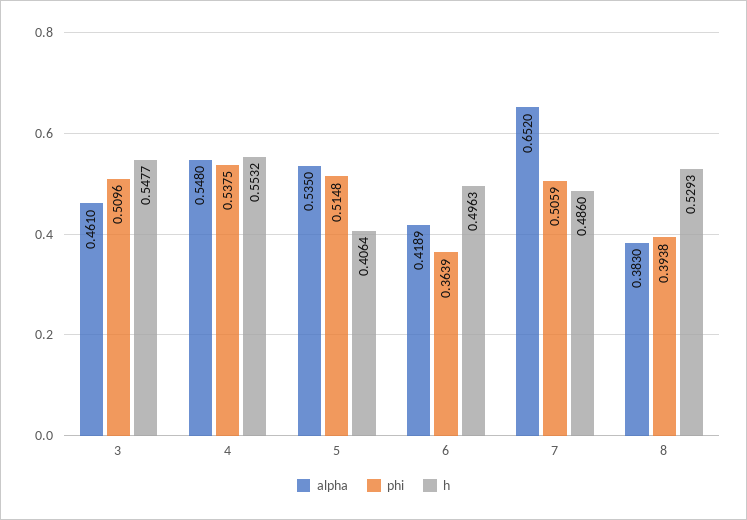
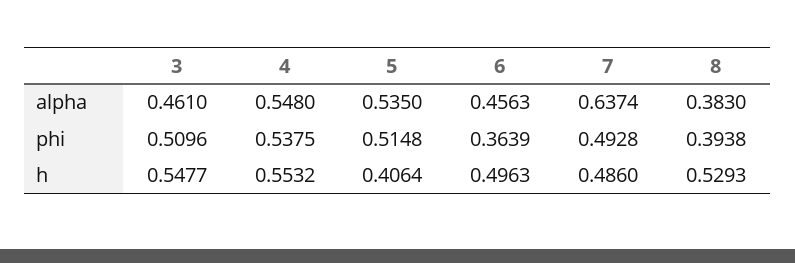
  {
    "alpha": {
      "3": 0.461,
      "4": 0.548,
      "5": 0.535,
-     "6": 0.4189,
+     "6": 0.4563,
-     "7": 0.652,
+     "7": 0.6374,
      "8": 0.383
    },
    "phi": {
      "3": 0.5096,
      "4": 0.5375,
      "5": 0.5148,
      "6": 0.3639,
-     "7": 0.5059,
+     "7": 0.4928,
      "8": 0.3938
    },
    "h": {
      "3": 0.5477,
      "4": 0.5532,
      "5": 0.4064,
      "6": 0.4963,
      "7": 0.486,
      "8": 0.5293
    }
  }

